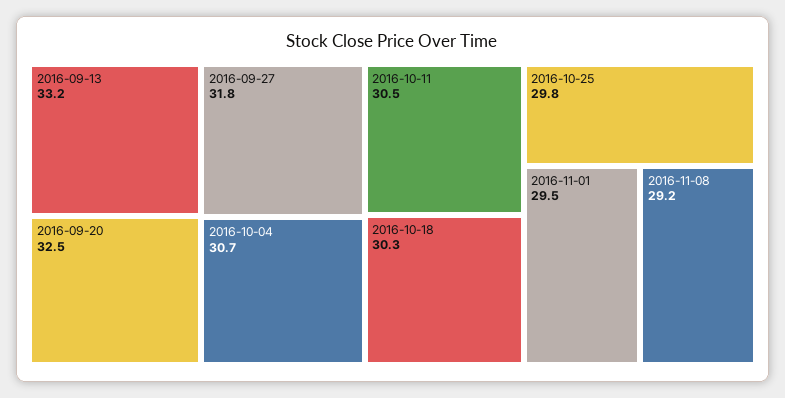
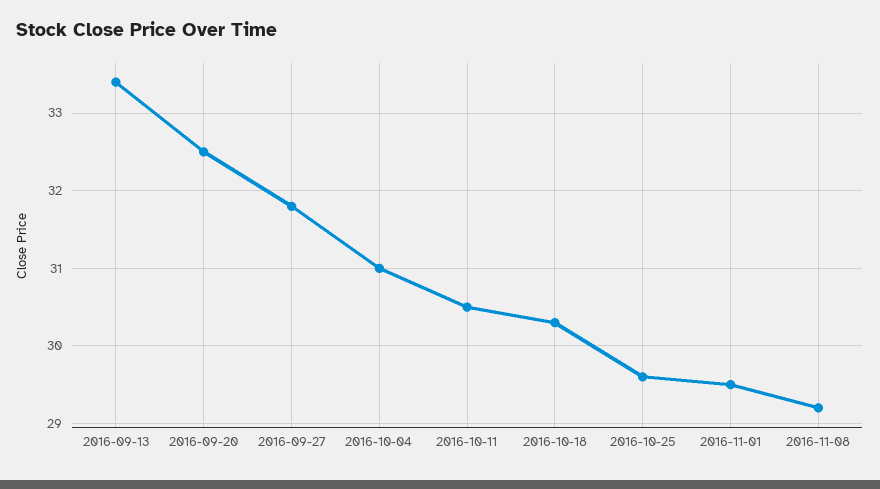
  {
-   "2016-09-13": 33.2,
+   "2016-09-13": 33.4,
    "2016-09-20": 32.5,
    "2016-09-27": 31.8,
-   "2016-10-04": 30.7,
+   "2016-10-04": 31,
    "2016-10-11": 30.5,
    "2016-10-18": 30.3,
-   "2016-10-25": 29.8,
+   "2016-10-25": 29.6,
    "2016-11-01": 29.5,
    "2016-11-08": 29.2
  }

